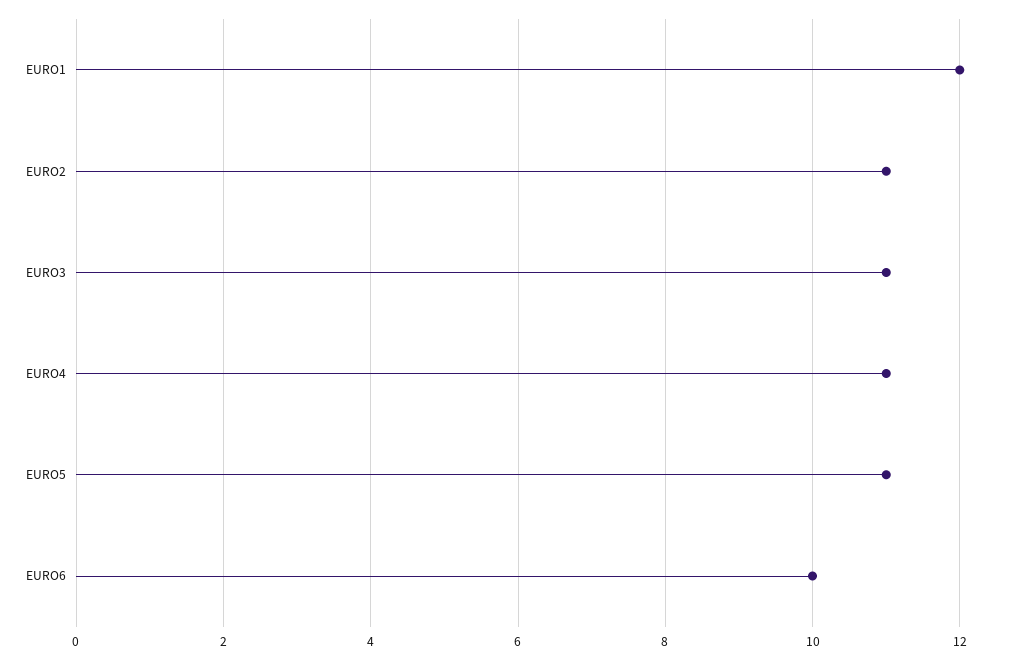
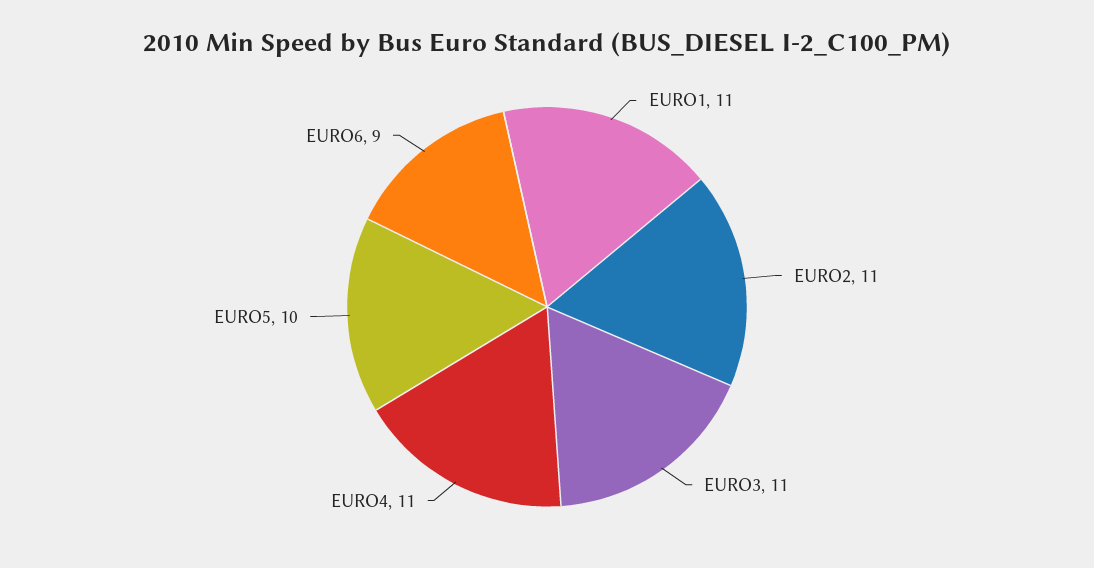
  {
-   "EURO1": 12,
+   "EURO1": 11,
    "EURO2": 11,
    "EURO3": 11,
    "EURO4": 11,
-   "EURO5": 11,
+   "EURO5": 10,
-   "EURO6": 10
+   "EURO6": 9
  }

